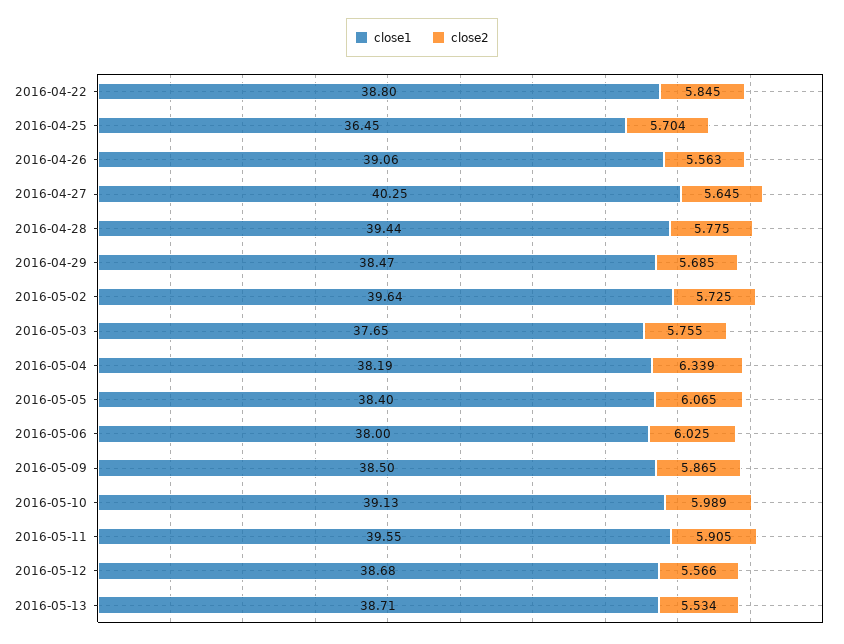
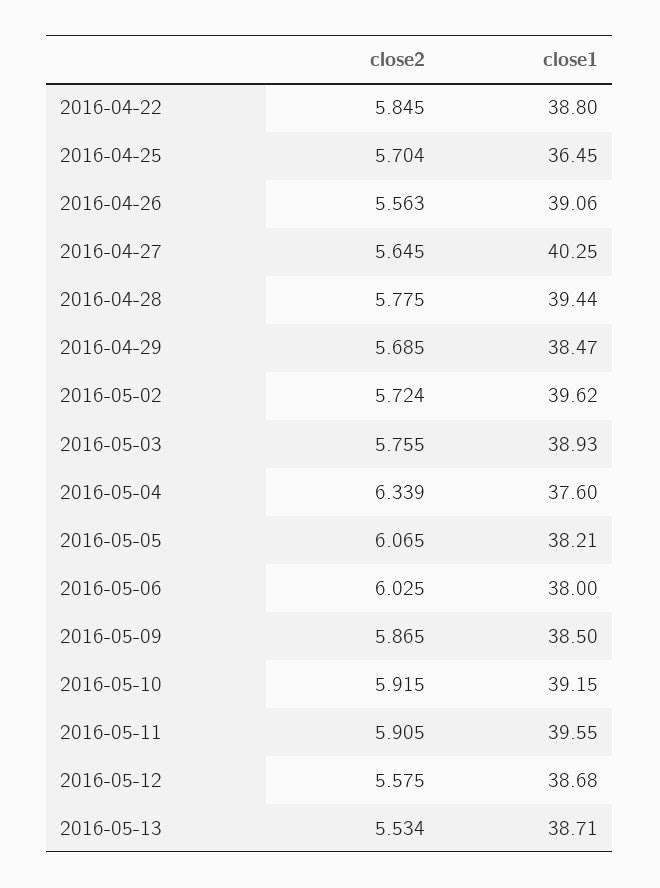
  {
    "close1": {
      "2016-04-22": 38.8,
      "2016-04-25": 36.45,
      "2016-04-26": 39.06,
      "2016-04-27": 40.25,
      "2016-04-28": 39.44,
      "2016-04-29": 38.47,
-     "2016-05-02": 39.64,
+     "2016-05-02": 39.62,
-     "2016-05-03": 37.65,
+     "2016-05-03": 38.93,
-     "2016-05-04": 38.19,
+     "2016-05-04": 37.6,
-     "2016-05-05": 38.4,
+     "2016-05-05": 38.21,
      "2016-05-06": 38,
      "2016-05-09": 38.5,
-     "2016-05-10": 39.13,
+     "2016-05-10": 39.15,
      "2016-05-11": 39.55,
      "2016-05-12": 38.68,
      "2016-05-13": 38.71
    },
    "close2": {
      "2016-04-22": 5.845,
      "2016-04-25": 5.704,
      "2016-04-26": 5.563,
      "2016-04-27": 5.645,
      "2016-04-28": 5.775,
      "2016-04-29": 5.685,
-     "2016-05-02": 5.725,
+     "2016-05-02": 5.724,
      "2016-05-03": 5.755,
      "2016-05-04": 6.339,
      "2016-05-05": 6.065,
      "2016-05-06": 6.025,
      "2016-05-09": 5.865,
-     "2016-05-10": 5.989,
+     "2016-05-10": 5.915,
      "2016-05-11": 5.905,
-     "2016-05-12": 5.566,
+     "2016-05-12": 5.575,
      "2016-05-13": 5.534
    }
  }

